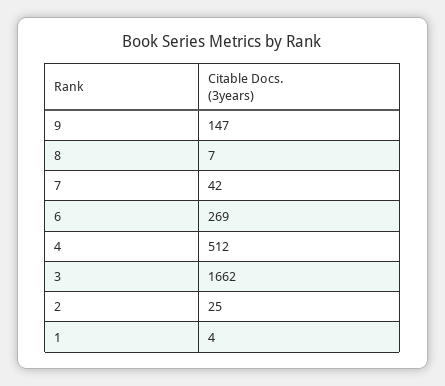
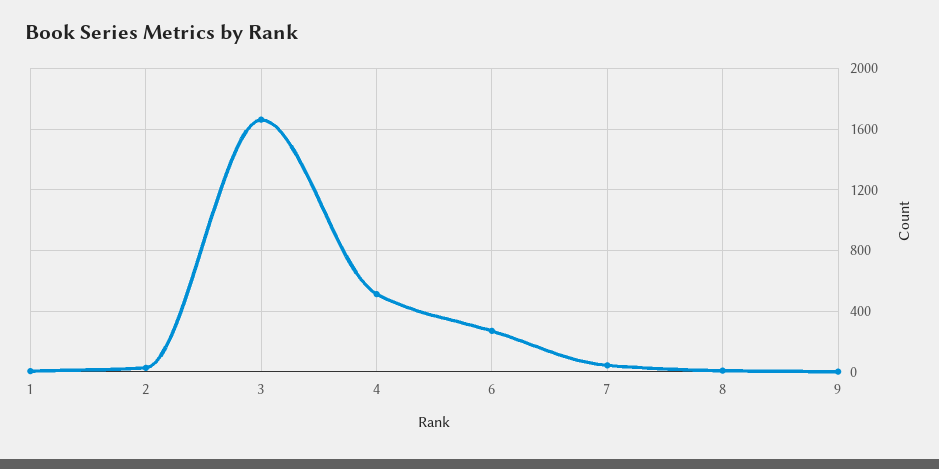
  {
-   "9": 147,
+   "9": 0,
    "8": 7,
    "7": 42,
    "6": 269,
    "4": 512,
    "3": 1662,
    "2": 25,
    "1": 4
  }

